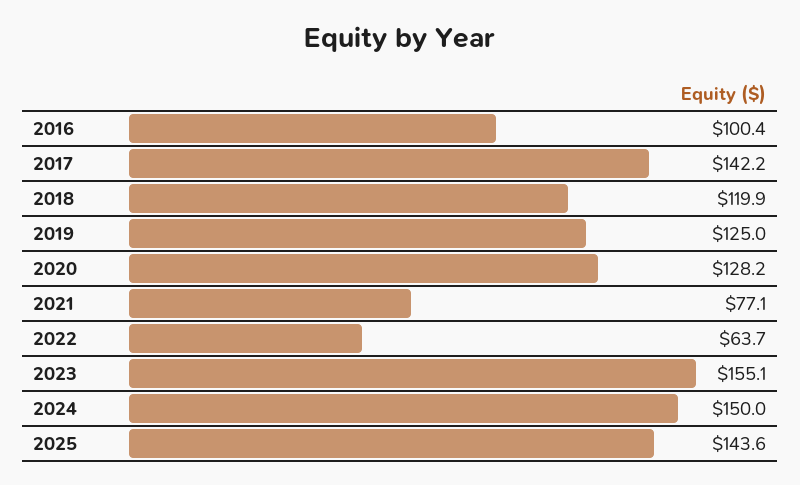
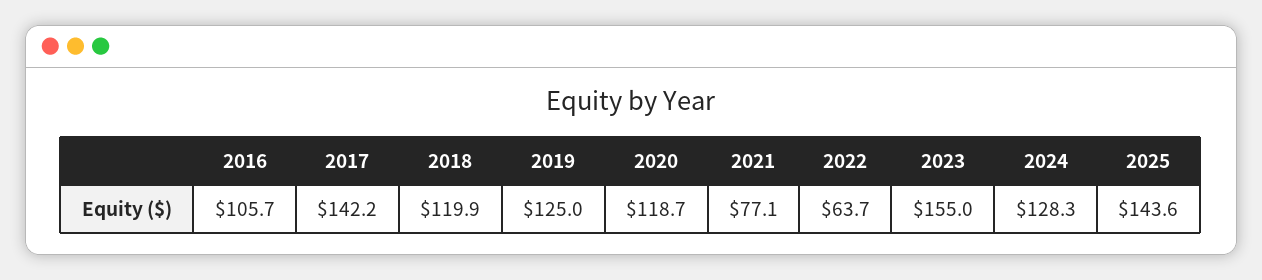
  {
-   "2016": 100.4,
+   "2016": 105.7,
    "2017": 142.2,
    "2018": 119.9,
    "2019": 125,
-   "2020": 128.2,
+   "2020": 118.7,
    "2021": 77.1,
    "2022": 63.7,
-   "2023": 155.1,
+   "2023": 155,
-   "2024": 150,
+   "2024": 128.3,
    "2025": 143.6
  }

